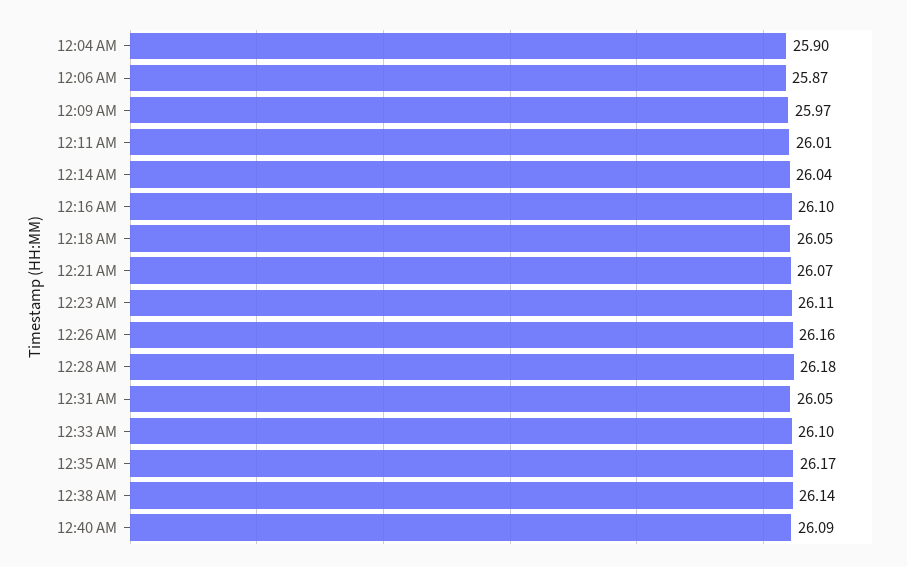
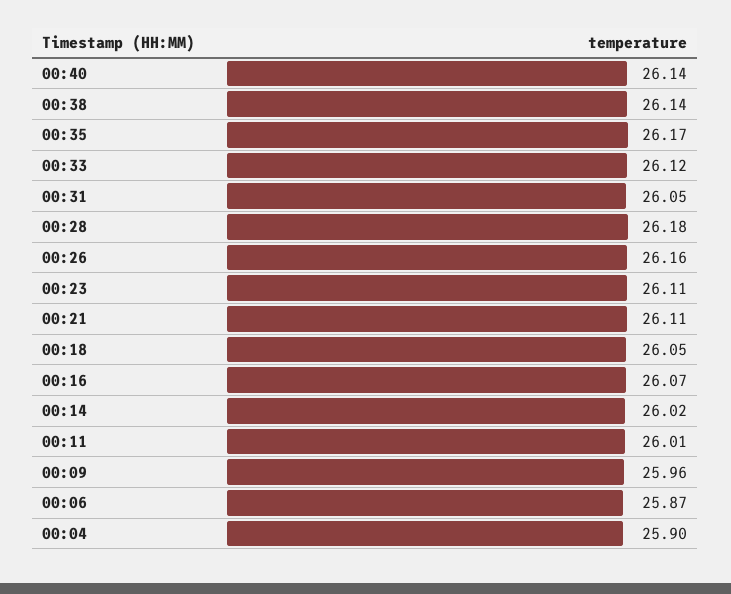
  {
    "12:04 AM": 25.9,
    "12:06 AM": 25.87,
-   "12:09 AM": 25.97,
+   "12:09 AM": 25.96,
    "12:11 AM": 26.01,
-   "12:14 AM": 26.04,
+   "12:14 AM": 26.02,
-   "12:16 AM": 26.1,
+   "12:16 AM": 26.07,
    "12:18 AM": 26.05,
-   "12:21 AM": 26.07,
+   "12:21 AM": 26.11,
    "12:23 AM": 26.11,
    "12:26 AM": 26.16,
    "12:28 AM": 26.18,
    "12:31 AM": 26.05,
-   "12:33 AM": 26.1,
+   "12:33 AM": 26.12,
    "12:35 AM": 26.17,
    "12:38 AM": 26.14,
-   "12:40 AM": 26.09
+   "12:40 AM": 26.14
  }

